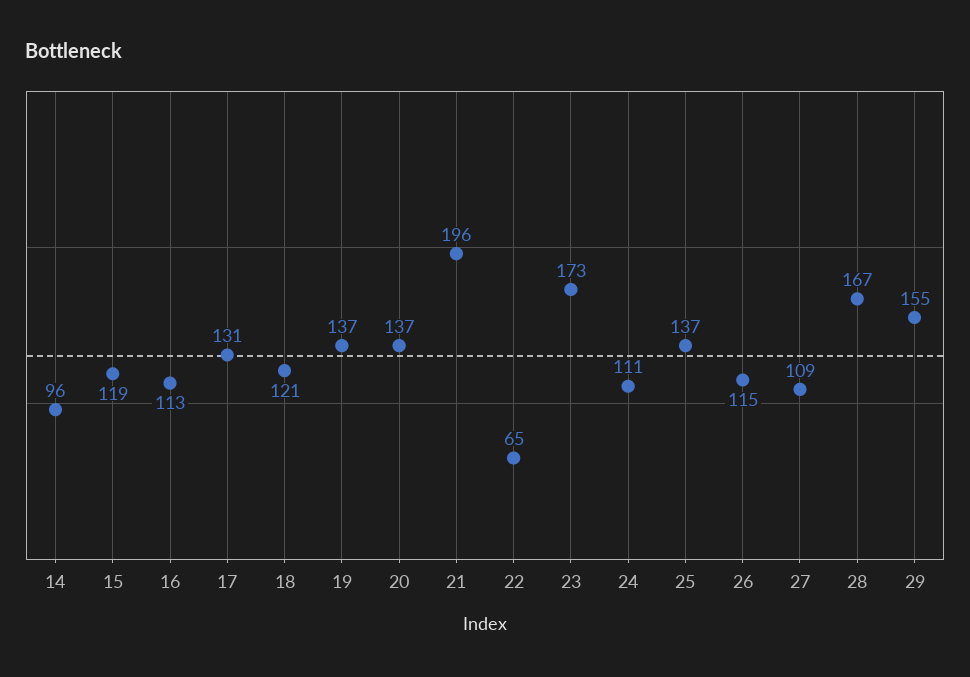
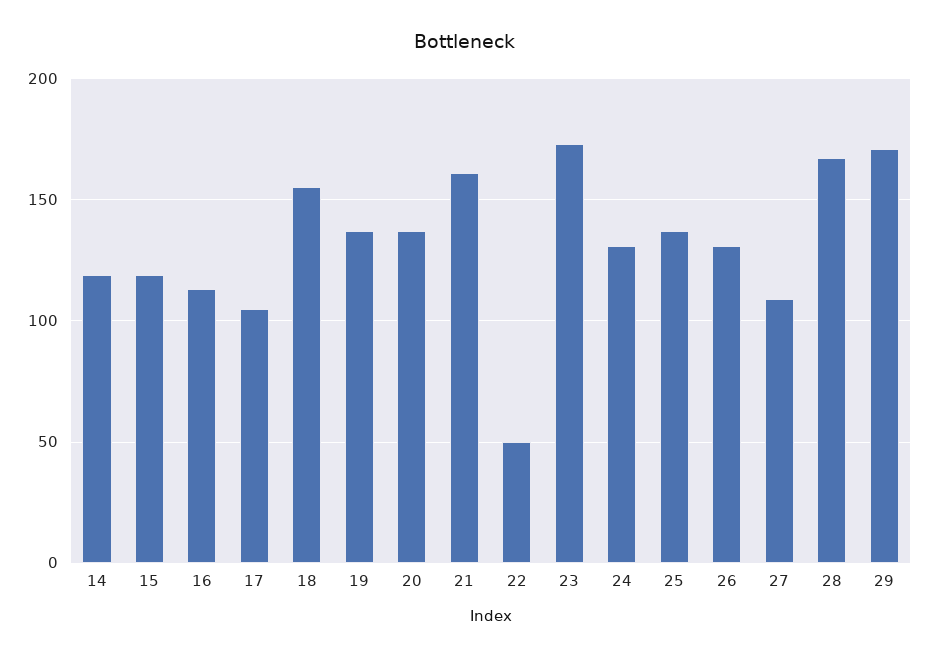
  {
-   "14": 96,
+   "14": 120,
    "15": 119,
    "16": 113,
-   "17": 131,
+   "17": 105,
-   "18": 121,
+   "18": 155,
    "19": 137,
    "20": 137,
-   "21": 196,
+   "21": 160,
-   "22": 65,
+   "22": 50,
    "23": 173,
-   "24": 111,
+   "24": 130,
    "25": 137,
-   "26": 115,
+   "26": 130,
    "27": 109,
    "28": 167,
-   "29": 155
+   "29": 170
  }

